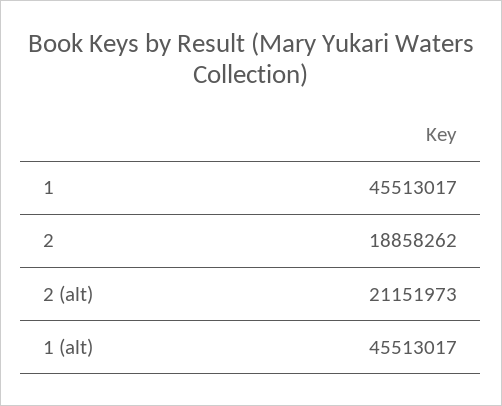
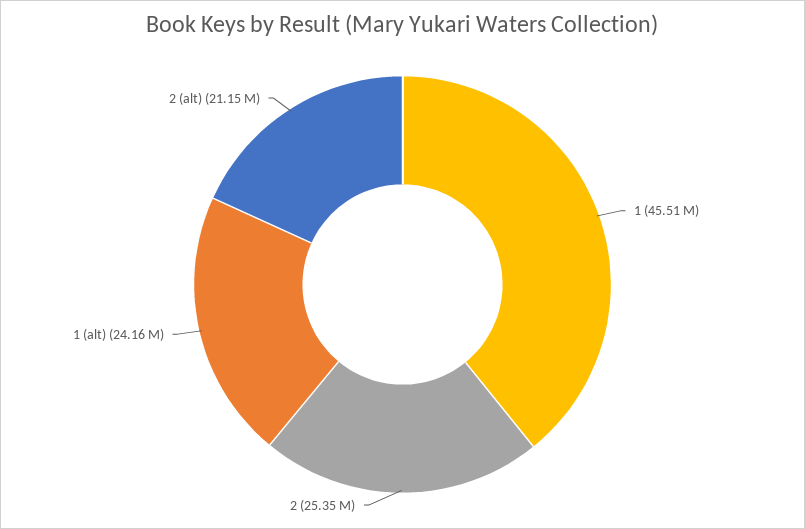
  {
    "1": 45513017,
-   "2": 18858262,
+   "2": 25350000,
    "2 (alt)": 21151973,
-   "1 (alt)": 45513017
+   "1 (alt)": 24160000
  }

